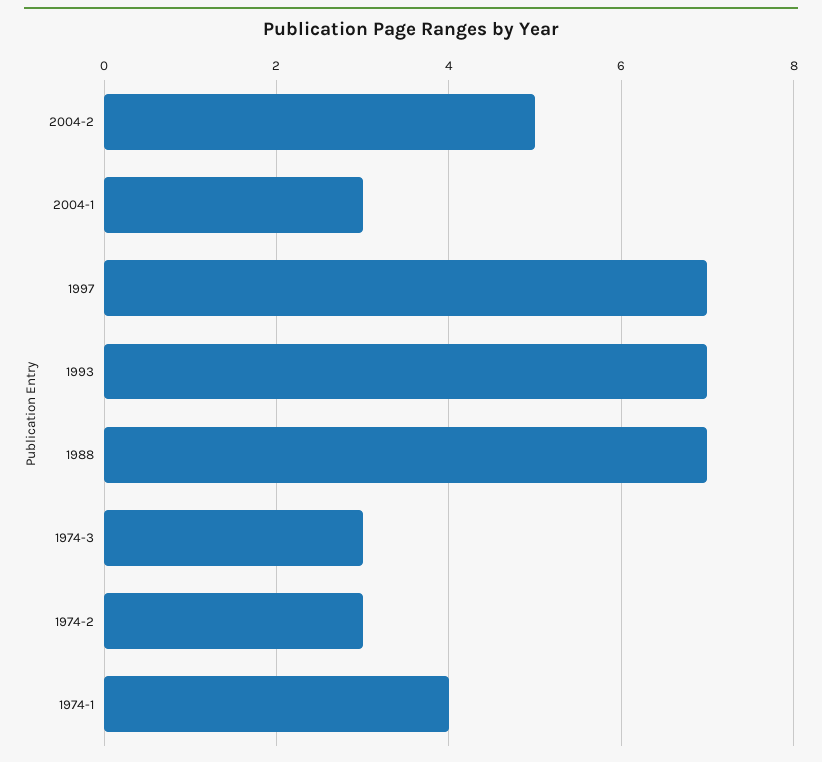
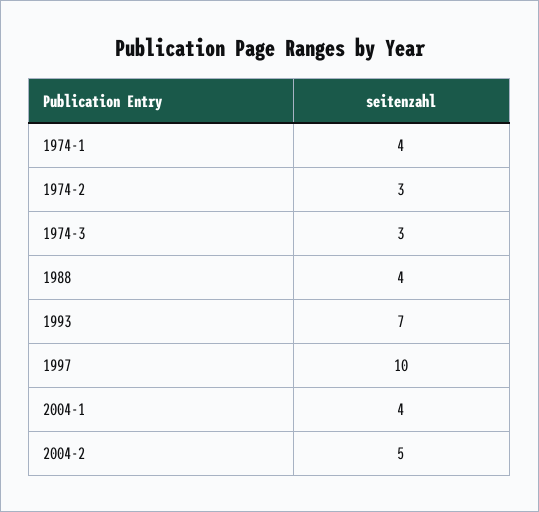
  {
    "2004-2": 5,
-   "2004-1": 3,
+   "2004-1": 4,
-   "1997": 7,
+   "1997": 10,
    "1993": 7,
-   "1988": 7,
+   "1988": 4,
    "1974-3": 3,
    "1974-2": 3,
    "1974-1": 4
  }

